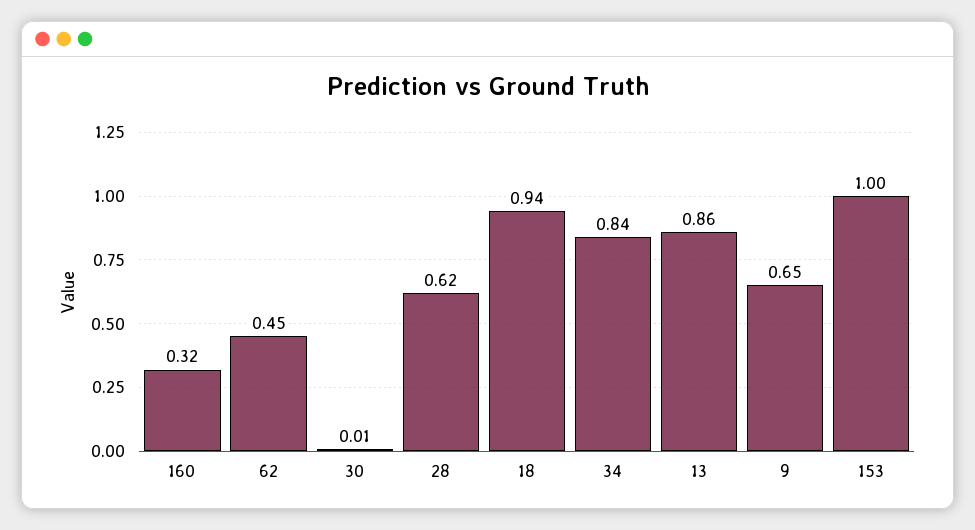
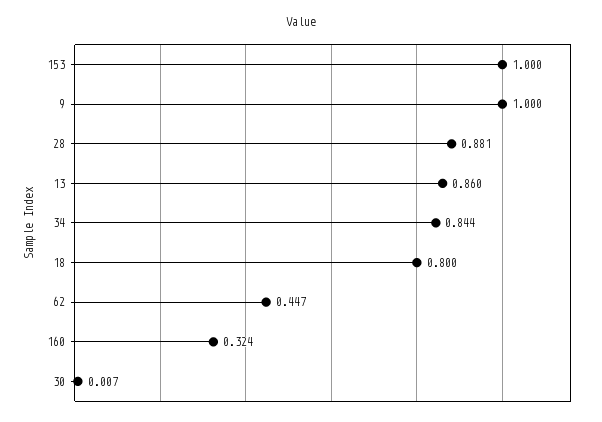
  {
    "160": 0.324,
    "62": 0.447,
    "30": 0.007,
-   "28": 0.62,
+   "28": 0.881,
-   "18": 0.94,
+   "18": 0.8,
    "34": 0.844,
    "13": 0.86,
-   "9": 0.65,
+   "9": 1,
    "153": 1
  }

